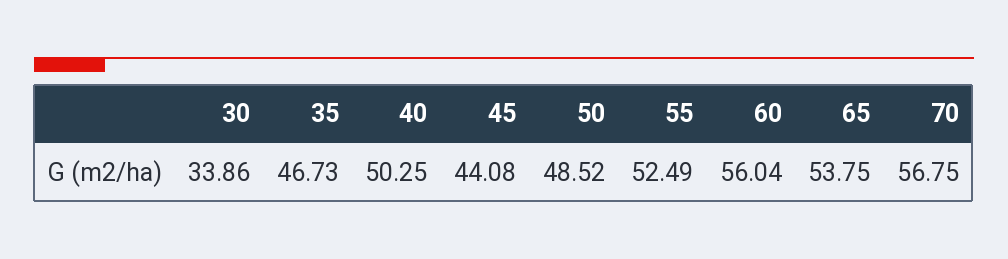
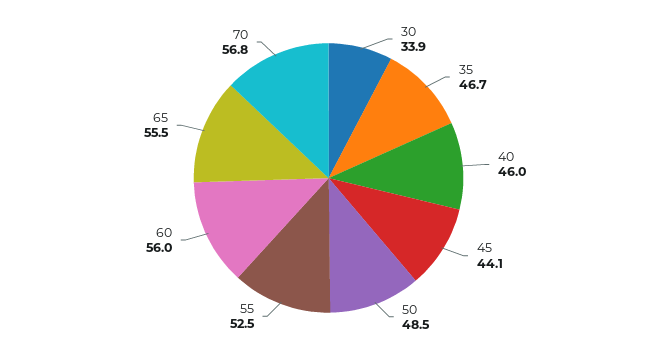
  {
    "30": 33.86,
    "35": 46.73,
-   "40": 50.25,
+   "40": 46,
    "45": 44.08,
    "50": 48.52,
    "55": 52.49,
    "60": 56.04,
-   "65": 53.75,
+   "65": 55.5,
    "70": 56.75
  }

